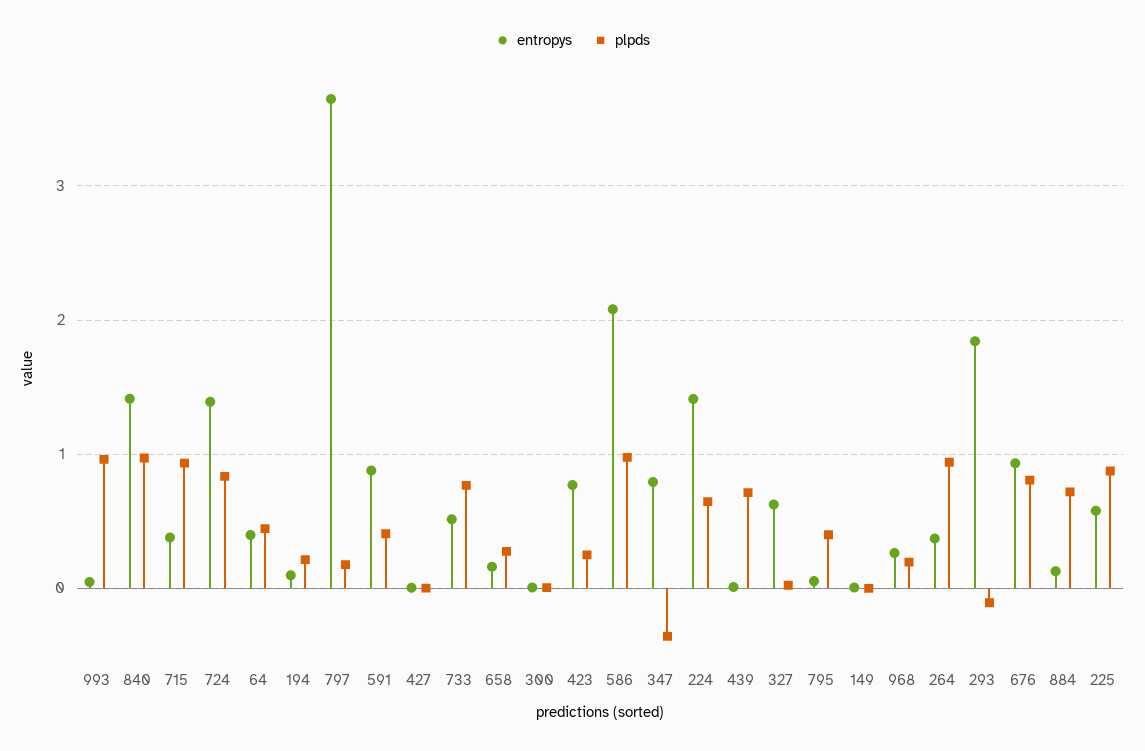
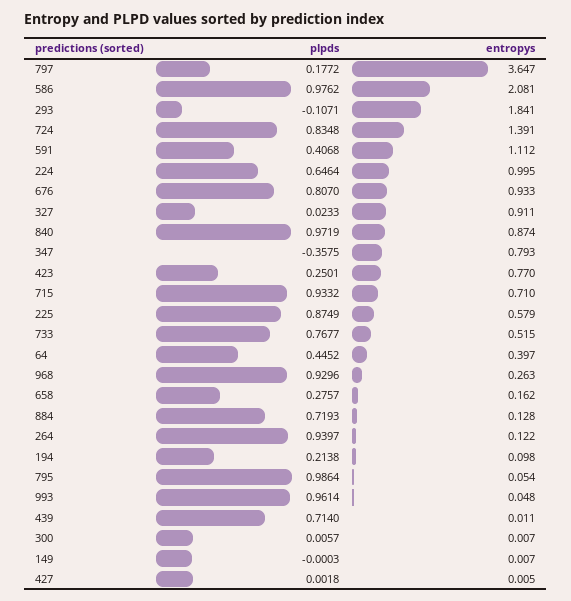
  {
    "entropys": {
      "993": 0.048,
-     "840": 1.4,
+     "840": 0.874,
-     "715": 0.4,
+     "715": 0.71,
      "724": 1.391,
      "64": 0.397,
      "194": 0.098,
      "797": 3.647,
-     "591": 0.9,
+     "591": 1.112,
      "427": 0.005,
      "733": 0.515,
      "658": 0.162,
      "300": 0.007,
      "423": 0.77,
      "586": 2.081,
      "347": 0.793,
-     "224": 1.4,
+     "224": 0.995,
      "439": 0.011,
-     "327": 0.6,
+     "327": 0.911,
      "795": 0.054,
      "149": 0.007,
      "968": 0.263,
-     "264": 0.4,
+     "264": 0.122,
      "293": 1.841,
      "676": 0.933,
      "884": 0.128,
      "225": 0.579
    },
    "plpds": {
      "993": 0.9614,
      "840": 0.9719,
      "715": 0.9332,
      "724": 0.8348,
      "64": 0.4452,
      "194": 0.2138,
      "797": 0.1772,
      "591": 0.4068,
      "427": 0.0018,
      "733": 0.7677,
      "658": 0.2757,
      "300": 0.0057,
      "423": 0.2501,
      "586": 0.9762,
      "347": -0.3575,
      "224": 0.6464,
      "439": 0.714,
      "327": 0.0233,
-     "795": 0.4,
+     "795": 0.9864,
      "149": -0.0003,
-     "968": 0.2,
+     "968": 0.9296,
      "264": 0.9397,
      "293": -0.1071,
      "676": 0.807,
      "884": 0.7193,
      "225": 0.8749
    }
  }

